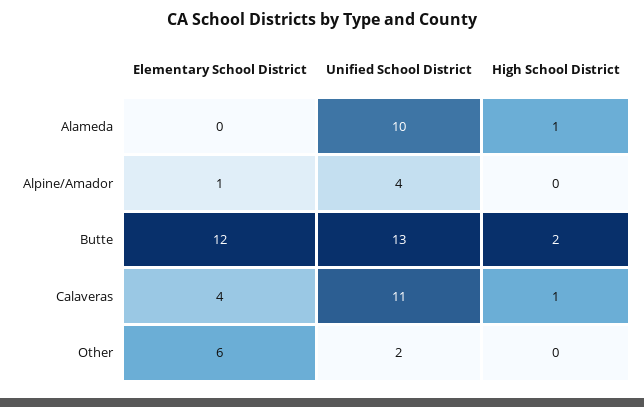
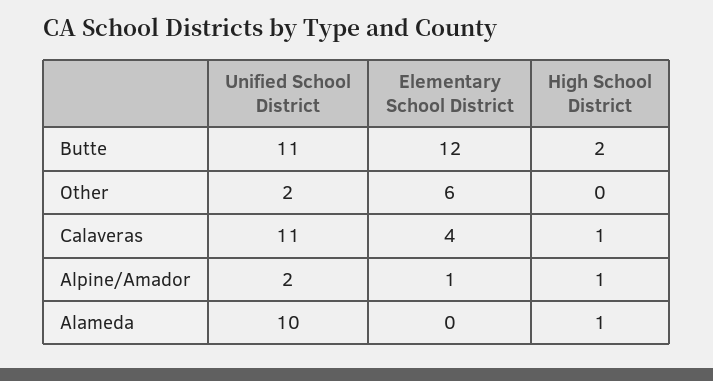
  {
    "Elementary School District": {
      "Alameda": 0,
      "Alpine/Amador": 1,
      "Butte": 12,
      "Calaveras": 4,
      "Other": 6
    },
    "Unified School District": {
      "Alameda": 10,
-     "Alpine/Amador": 4,
+     "Alpine/Amador": 2,
-     "Butte": 13,
+     "Butte": 11,
      "Calaveras": 11,
      "Other": 2
    },
    "High School District": {
      "Alameda": 1,
-     "Alpine/Amador": 0,
+     "Alpine/Amador": 1,
      "Butte": 2,
      "Calaveras": 1,
      "Other": 0
    }
  }

